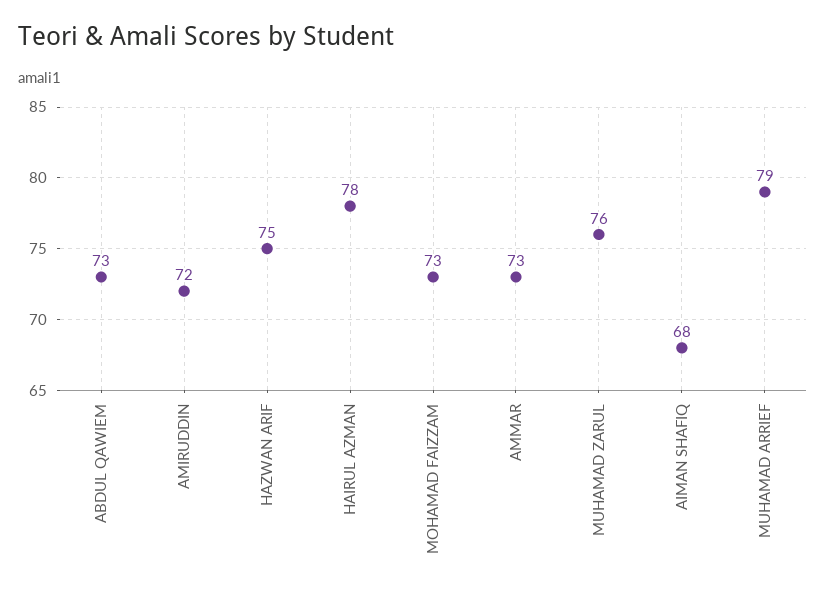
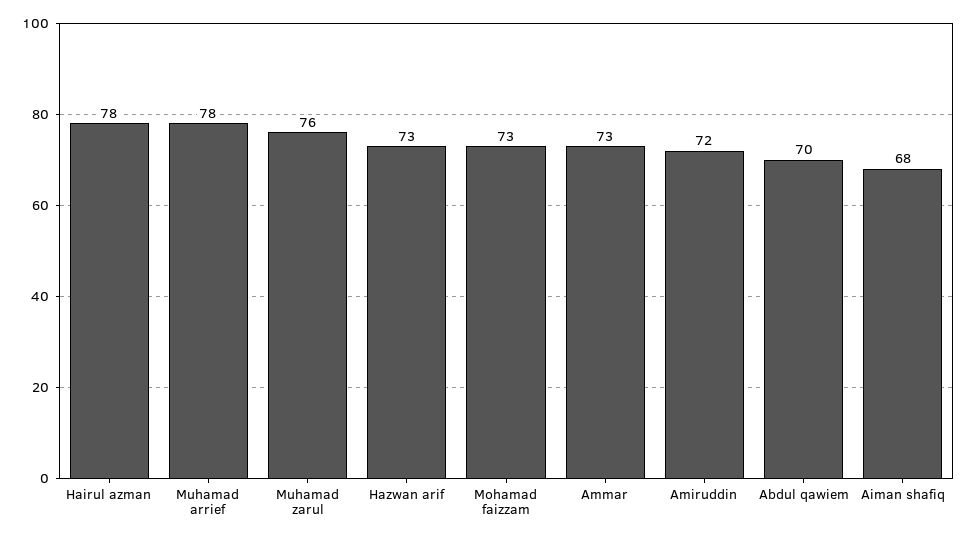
  {
-   "ABDUL QAWIEM": 73,
+   "ABDUL QAWIEM": 70,
    "AMIRUDDIN": 72,
-   "HAZWAN ARIF": 75,
+   "HAZWAN ARIF": 73,
    "HAIRUL AZMAN": 78,
    "MOHAMAD FAIZZAM": 73,
    "AMMAR": 73,
    "MUHAMAD ZARUL": 76,
    "AIMAN SHAFIQ": 68,
-   "MUHAMAD ARRIEF": 79
+   "MUHAMAD ARRIEF": 78
  }

